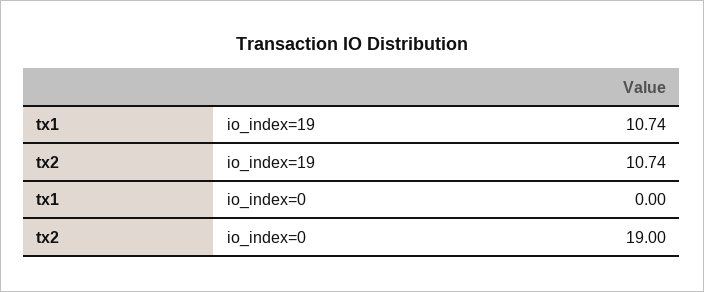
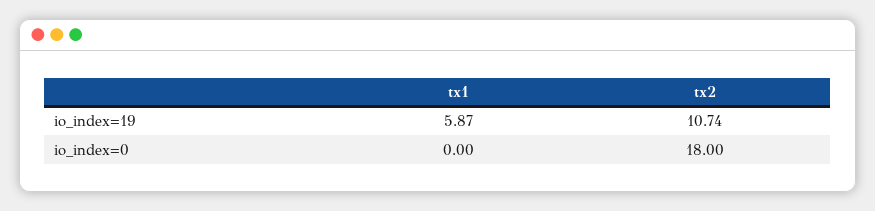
  {
    "tx1": {
-     "io_index=19": 10.74,
+     "io_index=19": 5.87,
      "io_index=0": 0
    },
    "tx2": {
      "io_index=19": 10.74,
-     "io_index=0": 19
+     "io_index=0": 18
    }
  }

